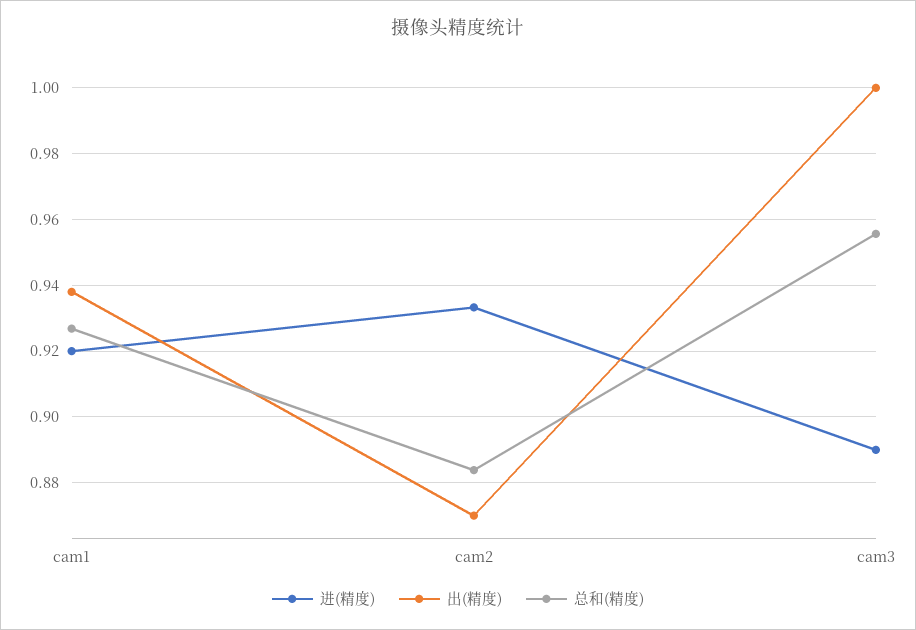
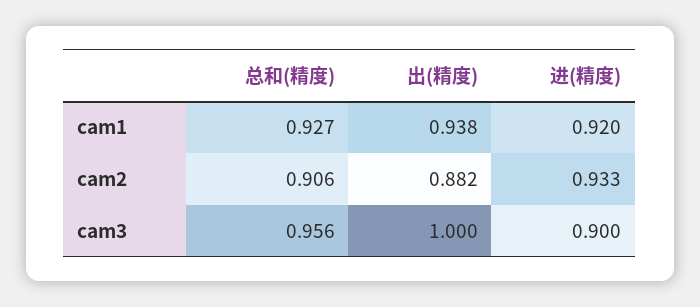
  {
    "进(精度)": {
      "cam1": 0.92,
      "cam2": 0.933,
-     "cam3": 0.89
+     "cam3": 0.9
    },
    "出(精度)": {
      "cam1": 0.938,
-     "cam2": 0.87,
+     "cam2": 0.882,
      "cam3": 1
    },
    "总和(精度)": {
      "cam1": 0.927,
-     "cam2": 0.884,
+     "cam2": 0.906,
      "cam3": 0.956
    }
  }

